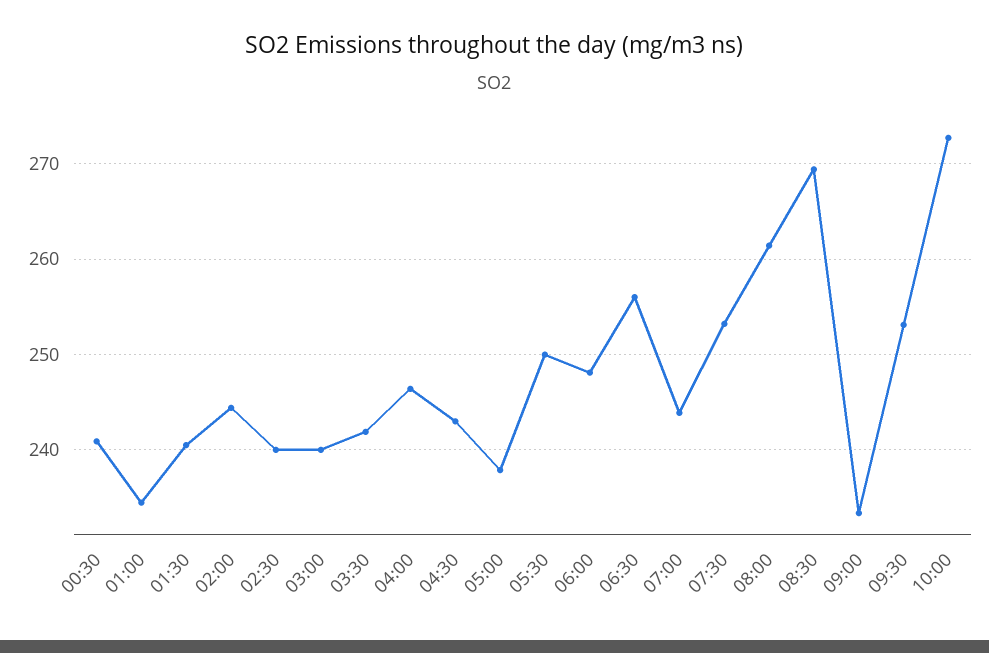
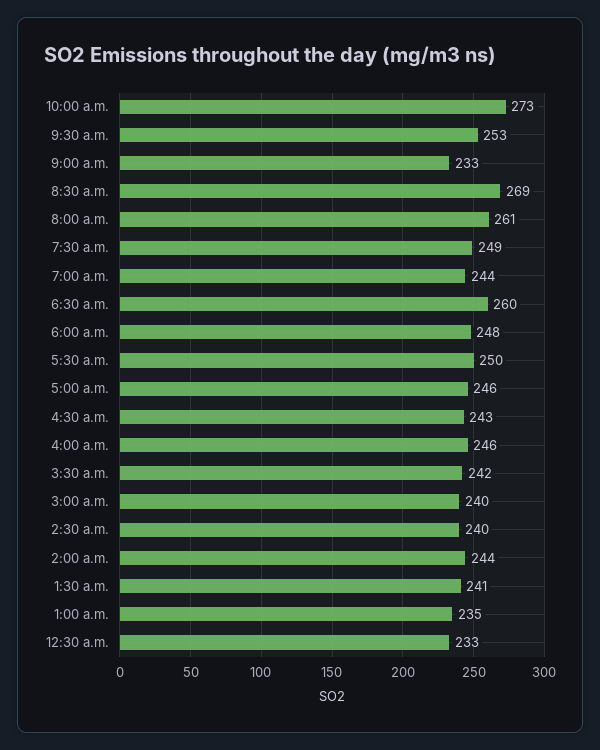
  {
-   "00:30": 241,
+   "00:30": 233,
    "01:00": 235,
    "01:30": 241,
    "02:00": 244,
    "02:30": 240,
    "03:00": 240,
    "03:30": 242,
    "04:00": 246,
    "04:30": 243,
-   "05:00": 238,
+   "05:00": 246,
    "05:30": 250,
    "06:00": 248,
-   "06:30": 256,
+   "06:30": 260,
    "07:00": 244,
-   "07:30": 253,
+   "07:30": 249,
    "08:00": 261,
    "08:30": 269,
    "09:00": 233,
    "09:30": 253,
    "10:00": 273
  }

